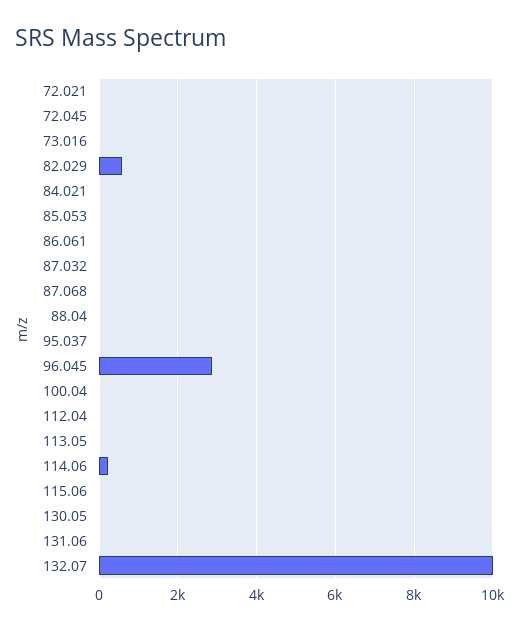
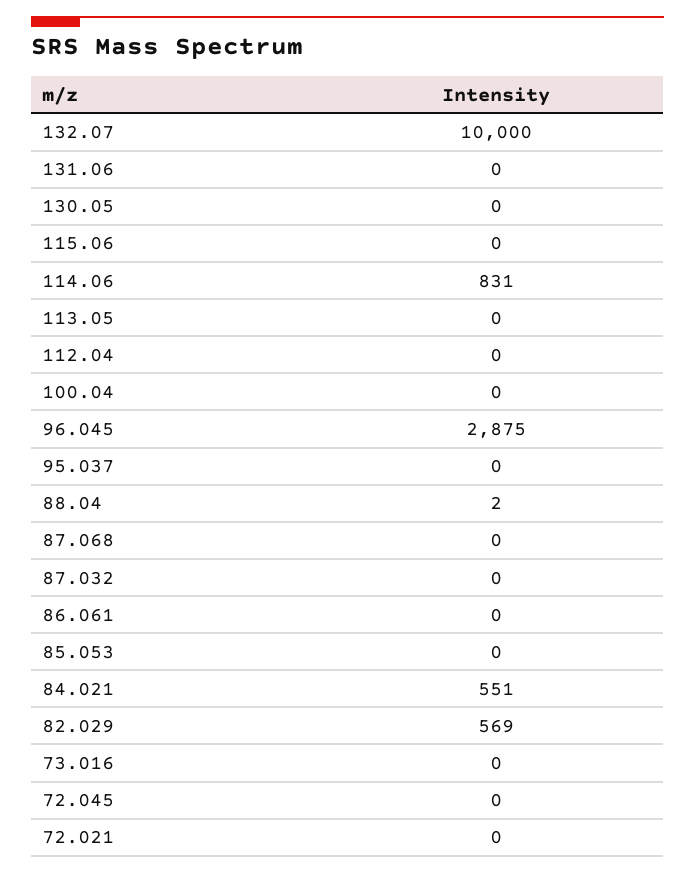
  {
    "72.021": 0,
    "72.045": 0,
    "73.016": 0,
    "82.029": 569,
-   "84.021": 0,
+   "84.021": 551,
    "85.053": 0,
    "86.061": 0,
    "87.032": 0,
    "87.068": 0,
    "88.04": 2,
    "95.037": 0,
    "96.045": 2875,
    "100.04": 0,
    "112.04": 0,
    "113.05": 0,
-   "114.06": 200,
+   "114.06": 831,
    "115.06": 0,
    "130.05": 0,
    "131.06": 0,
    "132.07": 10000
  }

